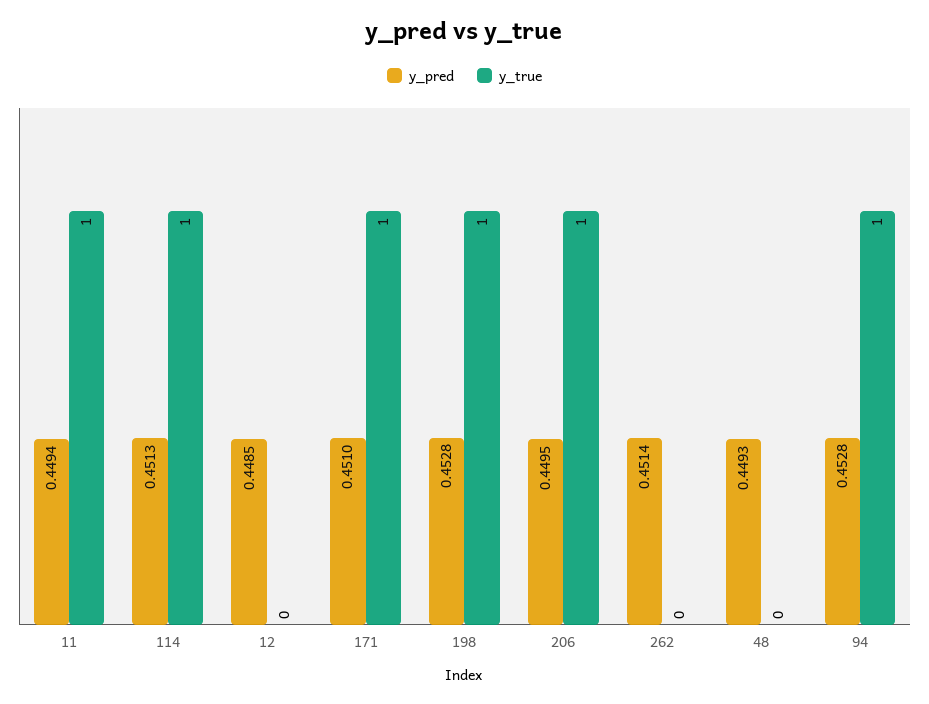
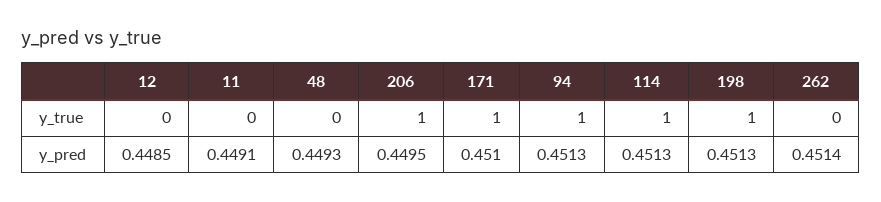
  {
    "y_pred": {
-     "11": 0.4494,
+     "11": 0.4491,
      "114": 0.4513,
      "12": 0.4485,
      "171": 0.451,
-     "198": 0.4528,
+     "198": 0.4513,
      "206": 0.4495,
      "262": 0.4514,
      "48": 0.4493,
-     "94": 0.4528
+     "94": 0.4513
    },
    "y_true": {
-     "11": 1,
+     "11": 0,
      "114": 1,
      "12": 0,
      "171": 1,
      "198": 1,
      "206": 1,
      "262": 0,
      "48": 0,
      "94": 1
    }
  }

